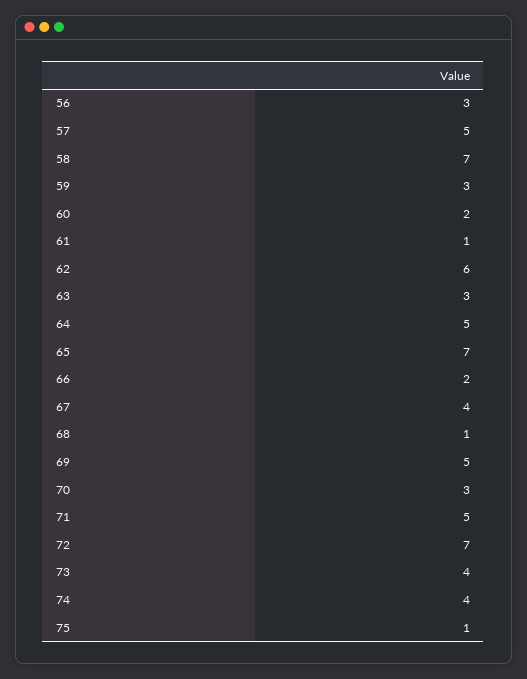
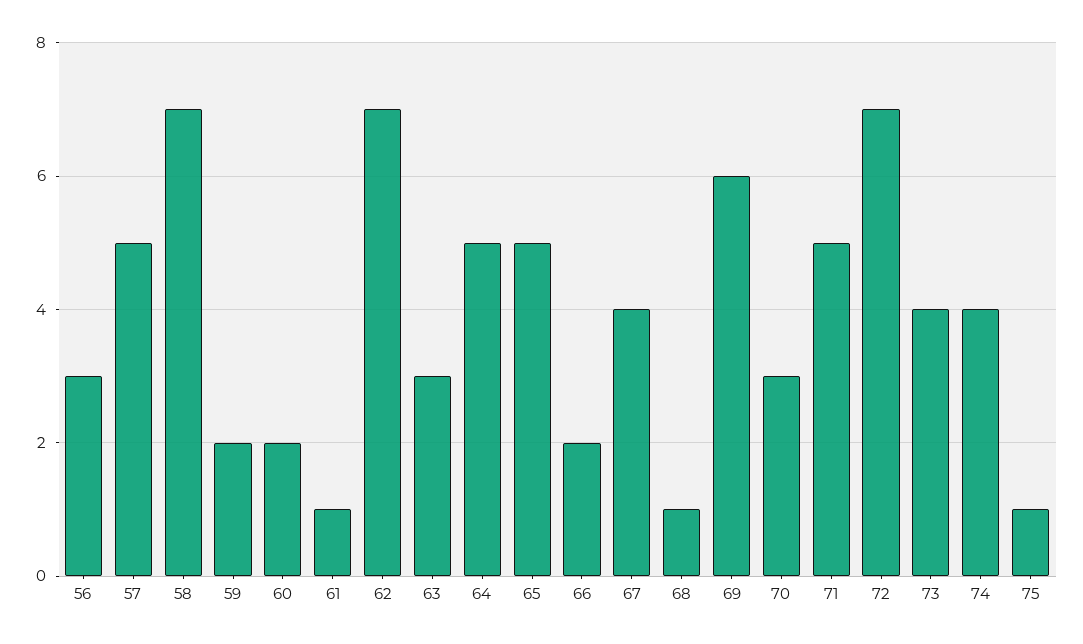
  {
    "56": 3,
    "57": 5,
    "58": 7,
-   "59": 3,
+   "59": 2,
    "60": 2,
    "61": 1,
-   "62": 6,
+   "62": 7,
    "63": 3,
    "64": 5,
-   "65": 7,
+   "65": 5,
    "66": 2,
    "67": 4,
    "68": 1,
-   "69": 5,
+   "69": 6,
    "70": 3,
    "71": 5,
    "72": 7,
    "73": 4,
    "74": 4,
    "75": 1
  }

